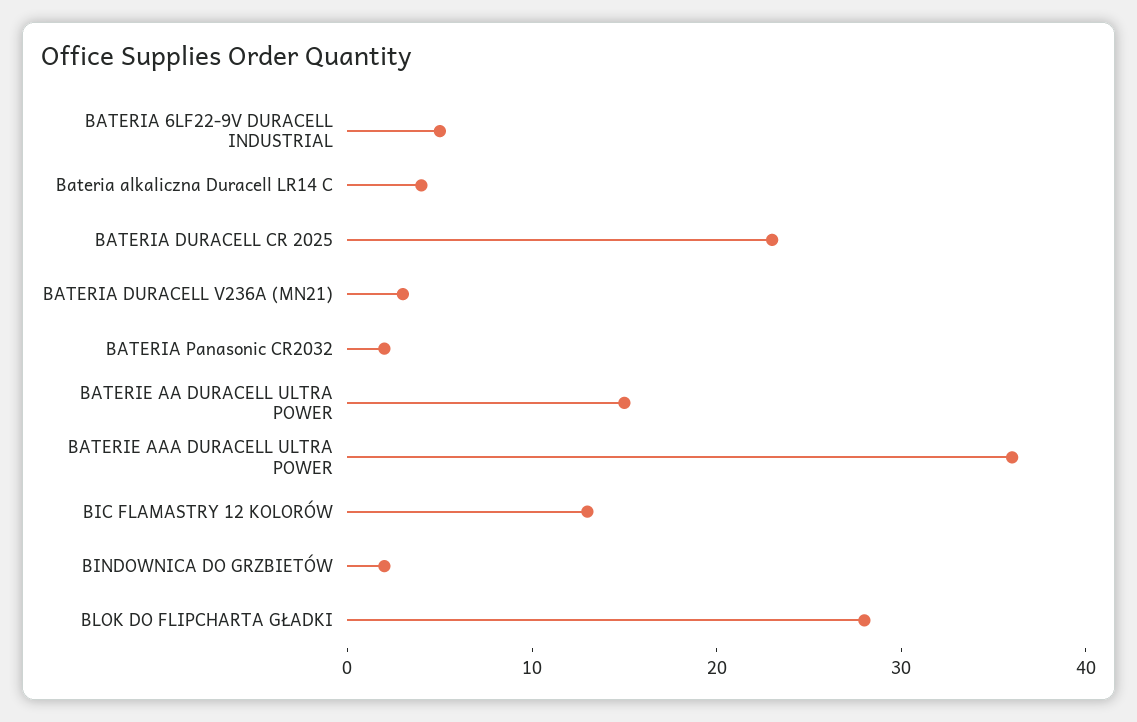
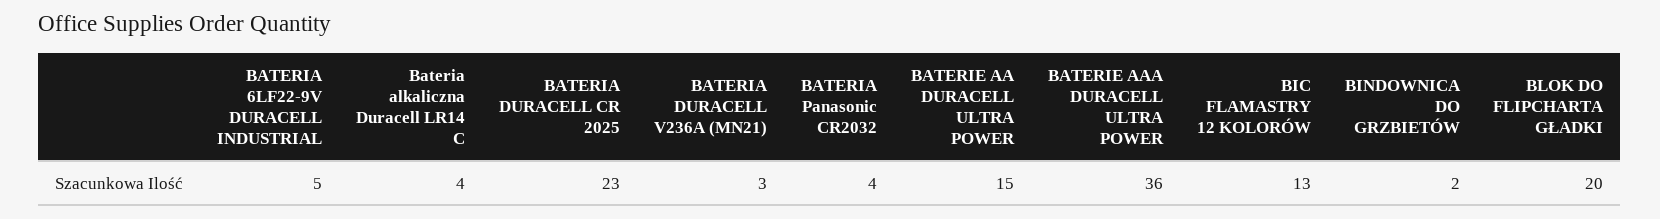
  {
    "BATERIA 6LF22-9V DURACELL INDUSTRIAL": 5,
    "Bateria alkaliczna Duracell LR14 C": 4,
    "BATERIA DURACELL CR 2025": 23,
    "BATERIA DURACELL V236A (MN21)": 3,
-   "BATERIA Panasonic CR2032": 2,
+   "BATERIA Panasonic CR2032": 4,
    "BATERIE AA DURACELL ULTRA POWER": 15,
    "BATERIE AAA DURACELL ULTRA POWER": 36,
    "BIC FLAMASTRY 12 KOLORÓW": 13,
    "BINDOWNICA DO GRZBIETÓW": 2,
-   "BLOK DO FLIPCHARTA GŁADKI": 28
+   "BLOK DO FLIPCHARTA GŁADKI": 20
  }

